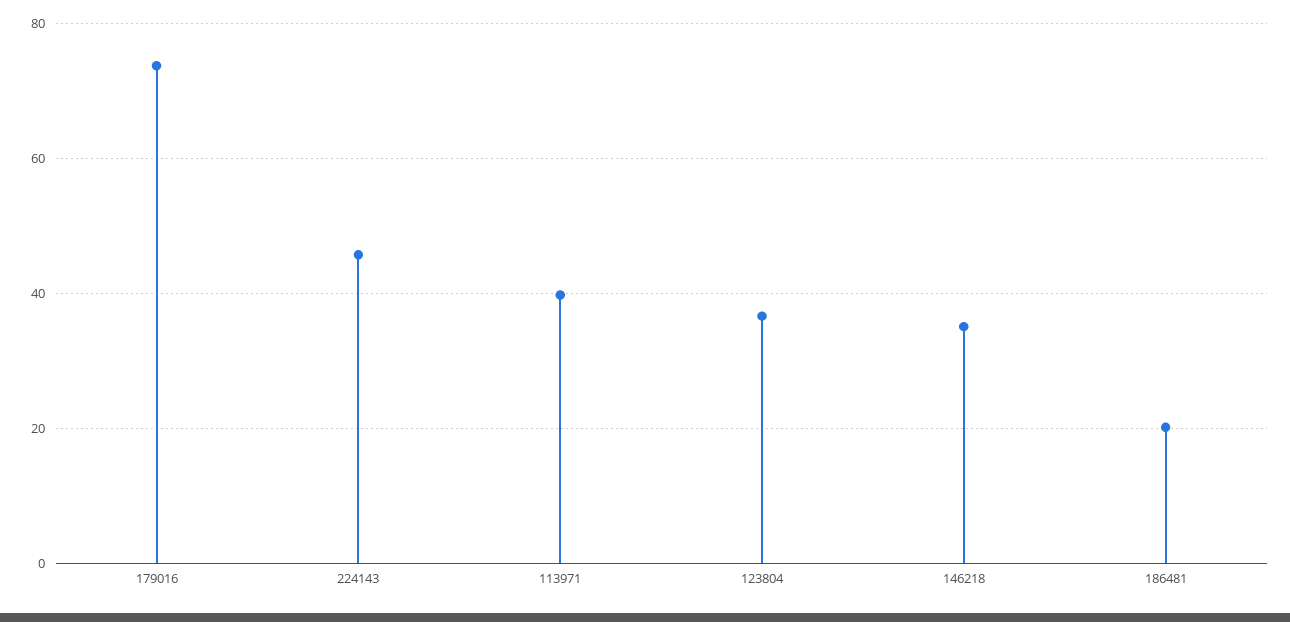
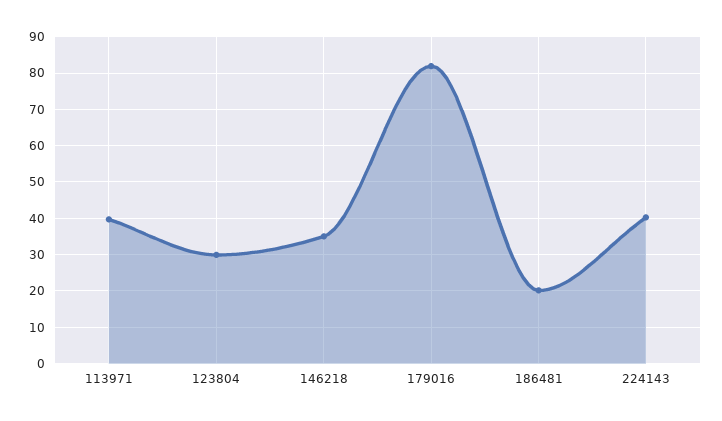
  {
-   "179016": 74,
+   "179016": 82,
-   "224143": 46,
+   "224143": 40,
    "113971": 40,
-   "123804": 36,
+   "123804": 30,
    "146218": 36,
    "186481": 20
  }

